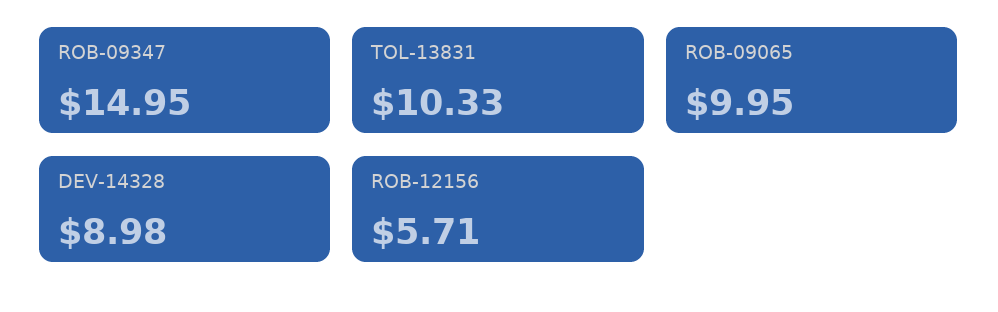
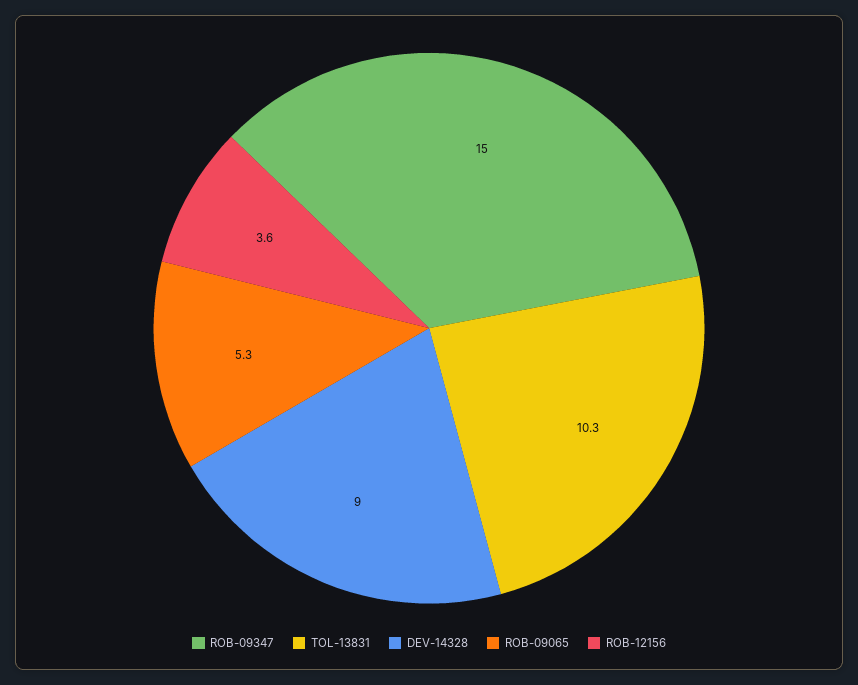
  {
    "ROB-09347": 14.95,
    "TOL-13831": 10.33,
-   "ROB-09065": 9.95,
+   "ROB-09065": 5.3,
    "DEV-14328": 8.98,
-   "ROB-12156": 5.71
+   "ROB-12156": 3.6
  }

